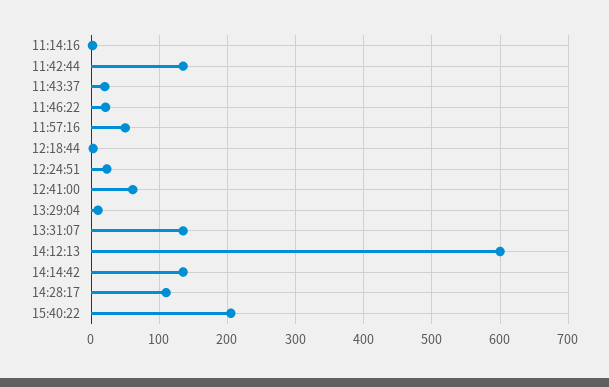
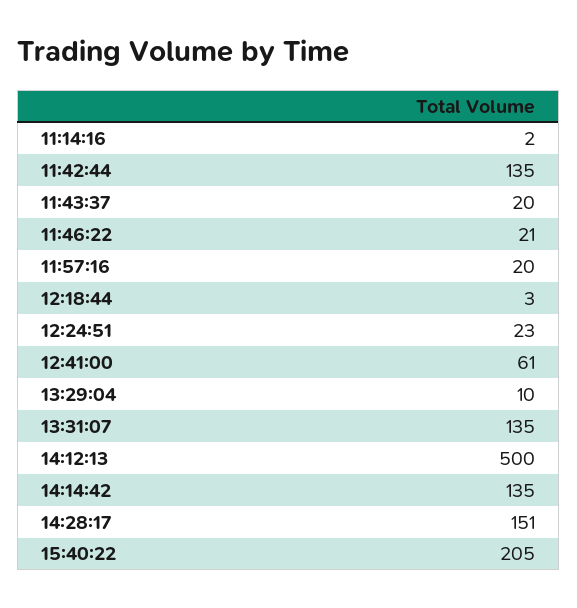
  {
    "11:14:16": 2,
    "11:42:44": 135,
    "11:43:37": 20,
    "11:46:22": 21,
-   "11:57:16": 50,
+   "11:57:16": 20,
    "12:18:44": 3,
    "12:24:51": 23,
    "12:41:00": 61,
    "13:29:04": 10,
    "13:31:07": 135,
-   "14:12:13": 600,
+   "14:12:13": 500,
    "14:14:42": 135,
-   "14:28:17": 110,
+   "14:28:17": 151,
    "15:40:22": 205
  }

